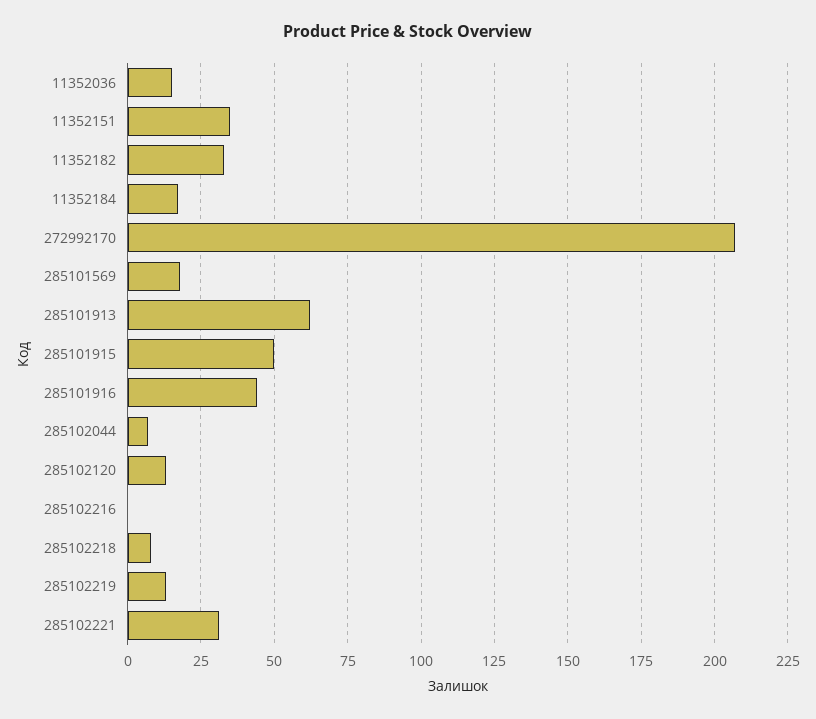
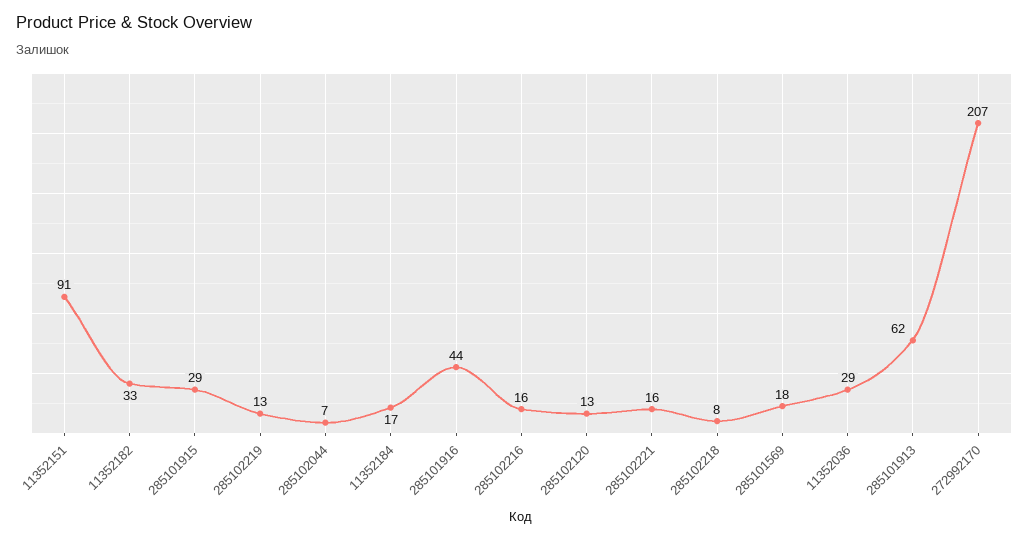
  {
-   "11352036": 15,
+   "11352036": 29,
-   "11352151": 35,
+   "11352151": 91,
    "11352182": 33,
    "11352184": 17,
    "272992170": 207,
    "285101569": 18,
    "285101913": 62,
-   "285101915": 50,
+   "285101915": 29,
    "285101916": 44,
    "285102044": 7,
    "285102120": 13,
-   "285102216": 0,
+   "285102216": 16,
    "285102218": 8,
    "285102219": 13,
-   "285102221": 30
+   "285102221": 16
  }

